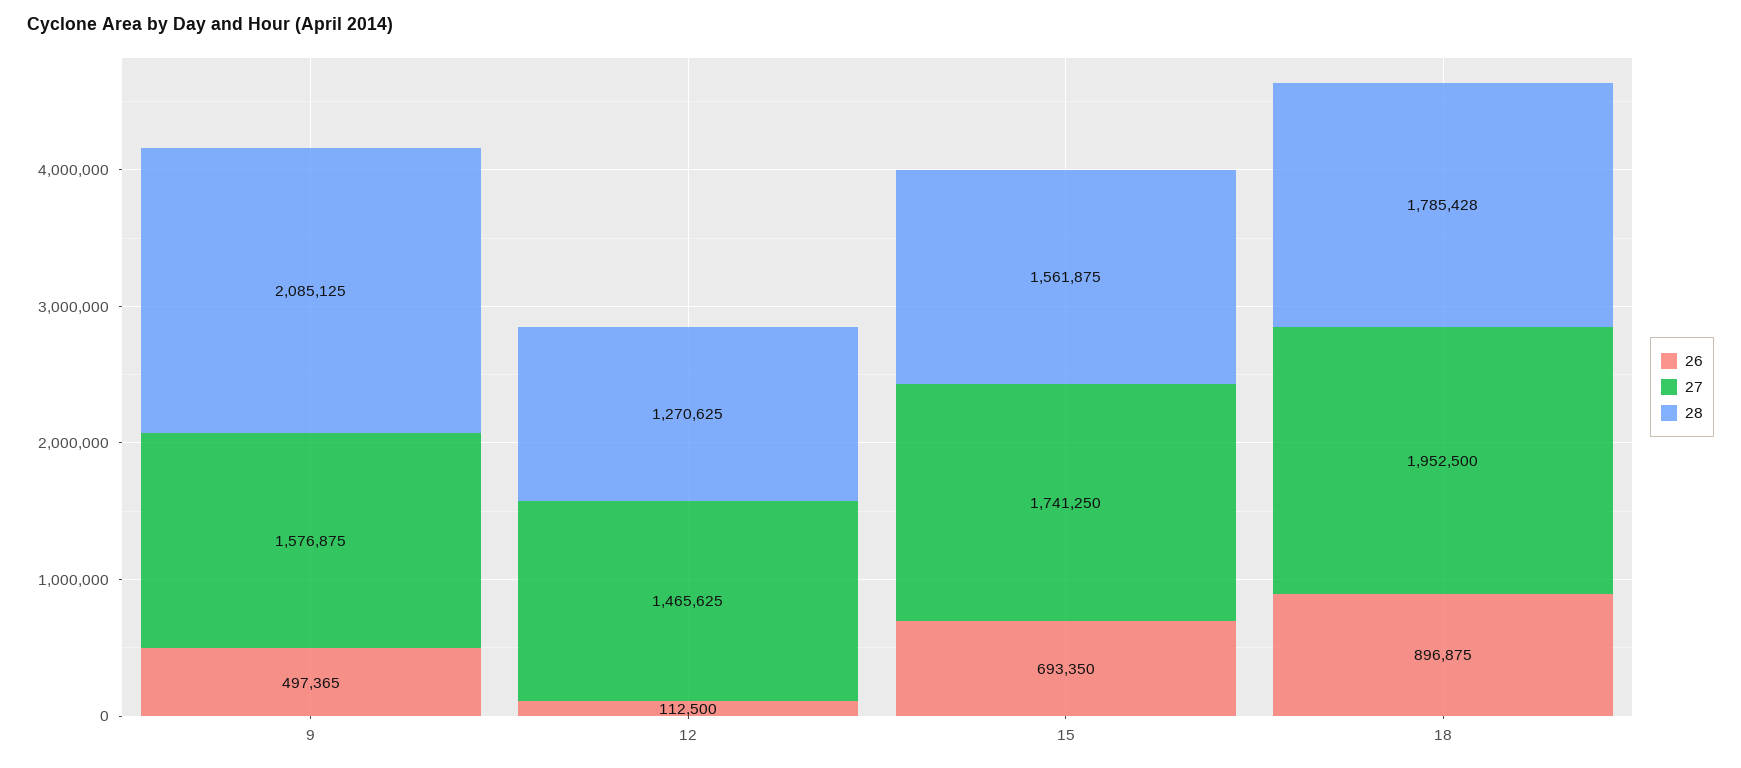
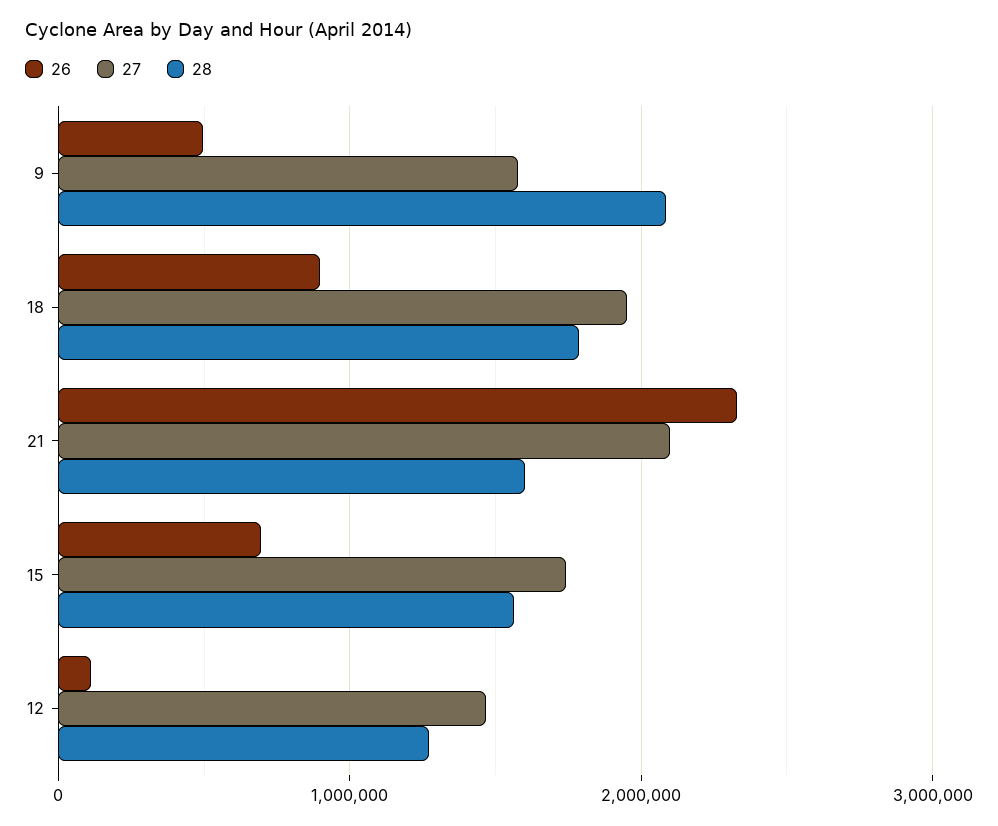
  {
    "26": {
      "9": 497365,
      "12": 112500,
      "15": 693350,
-     "18": 896875
+     "18": 896875,
+     "21": 2300000
    },
    "27": {
      "9": 1576875,
      "12": 1465625,
      "15": 1741250,
-     "18": 1952500
+     "18": 1952500,
+     "21": 2100000
    },
    "28": {
      "9": 2085125,
      "12": 1270625,
      "15": 1561875,
-     "18": 1785428
+     "18": 1785428,
+     "21": 1600000
    }
  }

